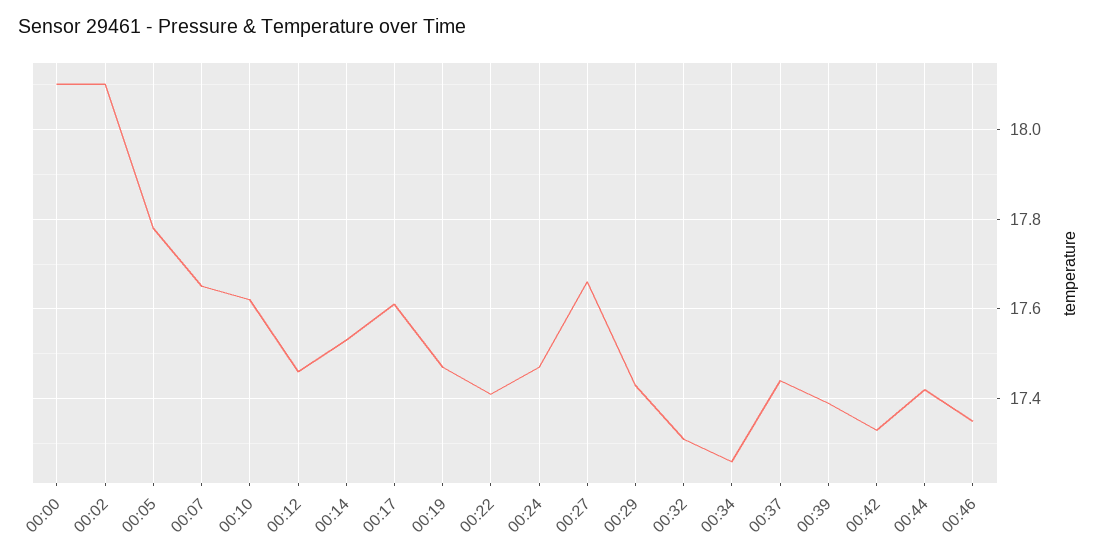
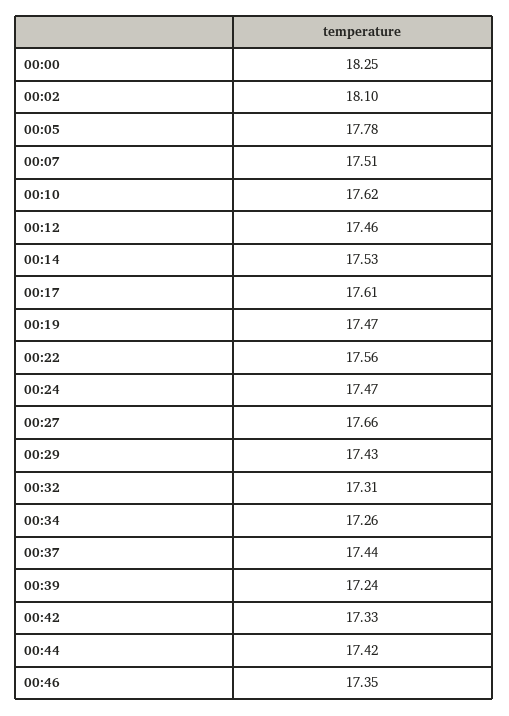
  {
-   "00:00": 18.1,
+   "00:00": 18.25,
    "00:02": 18.1,
    "00:05": 17.78,
-   "00:07": 17.65,
+   "00:07": 17.51,
    "00:10": 17.62,
    "00:12": 17.46,
    "00:14": 17.53,
    "00:17": 17.61,
    "00:19": 17.47,
-   "00:22": 17.4,
+   "00:22": 17.56,
    "00:24": 17.47,
    "00:27": 17.66,
    "00:29": 17.43,
    "00:32": 17.31,
    "00:34": 17.26,
    "00:37": 17.44,
-   "00:39": 17.4,
+   "00:39": 17.24,
    "00:42": 17.33,
    "00:44": 17.42,
    "00:46": 17.35
  }

